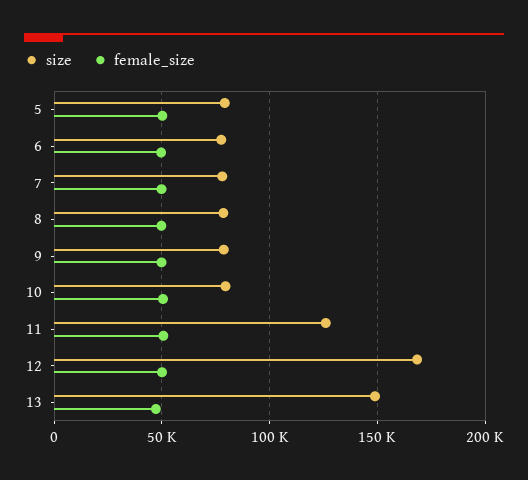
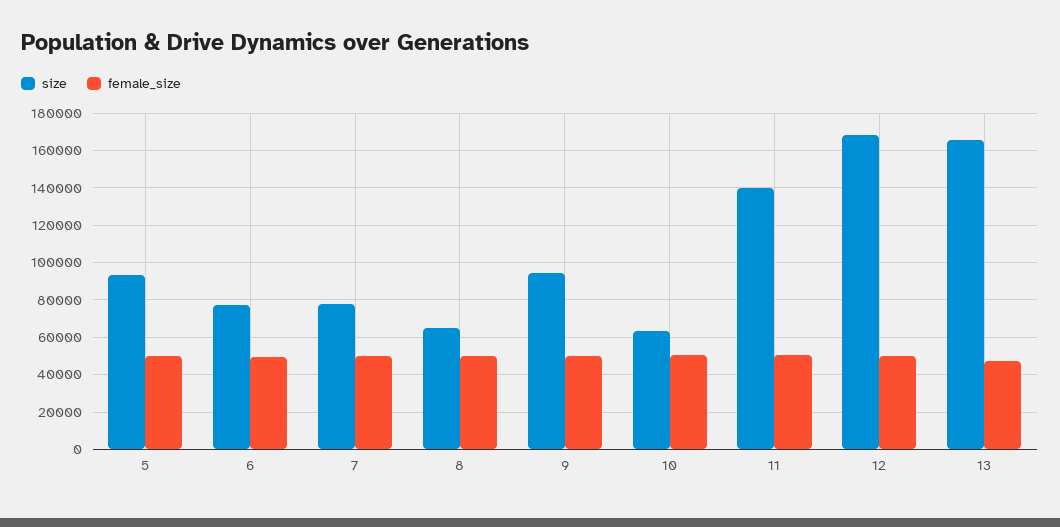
  {
    "size": {
-     "5": 80000,
+     "5": 95000,
      "6": 80000,
      "7": 80000,
-     "8": 80000,
+     "8": 65000,
-     "9": 80000,
+     "9": 95000,
-     "10": 80000,
+     "10": 65000,
-     "11": 125000,
+     "11": 140000,
      "12": 170000,
-     "13": 150000
+     "13": 165000
    },
    "female_size": {
      "5": 50000,
      "6": 50000,
      "7": 50000,
      "8": 50000,
      "9": 50000,
      "10": 50000,
      "11": 50000,
      "12": 50000,
      "13": 45000
    }
  }

